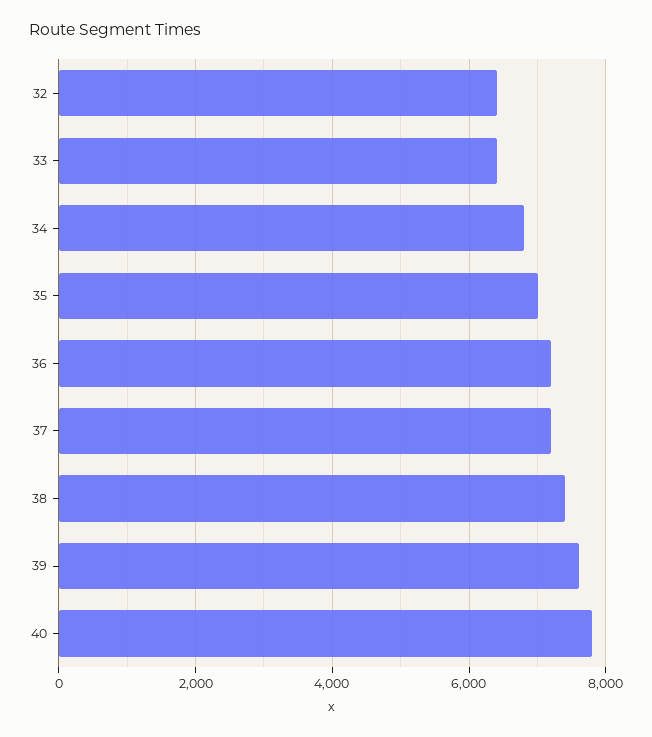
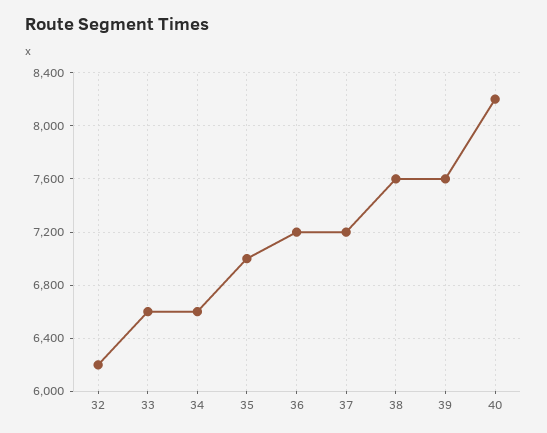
  {
-   "32": 6400,
+   "32": 6200,
-   "33": 6400,
+   "33": 6600,
-   "34": 6800,
+   "34": 6600,
    "35": 7000,
    "36": 7200,
    "37": 7200,
-   "38": 7400,
+   "38": 7600,
    "39": 7600,
-   "40": 7800
+   "40": 8200
  }

